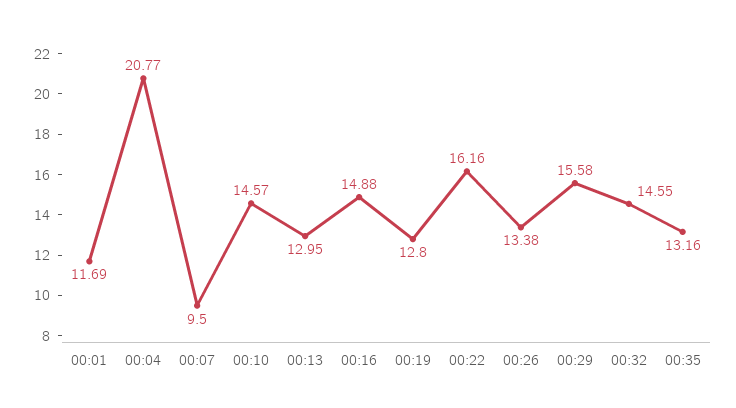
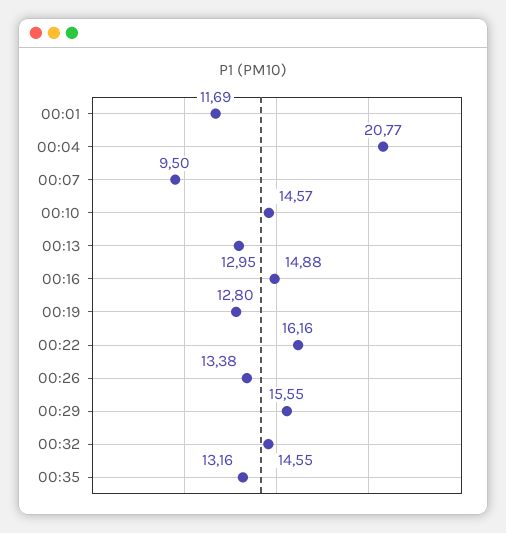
  {
    "00:01": 11.69,
    "00:04": 20.77,
    "00:07": 9.5,
    "00:10": 14.57,
    "00:13": 12.95,
    "00:16": 14.88,
    "00:19": 12.8,
    "00:22": 16.16,
    "00:26": 13.38,
-   "00:29": 15.58,
+   "00:29": 15.55,
    "00:32": 14.55,
    "00:35": 13.16
  }

